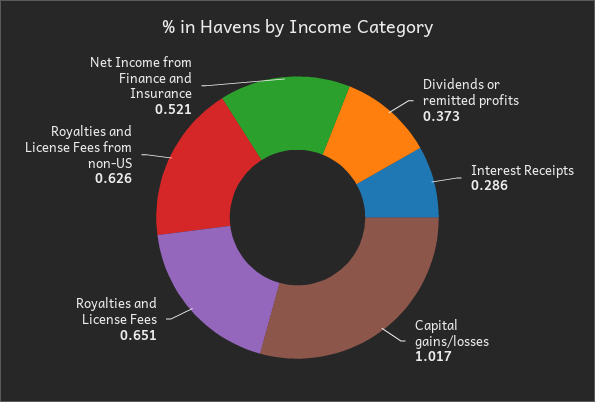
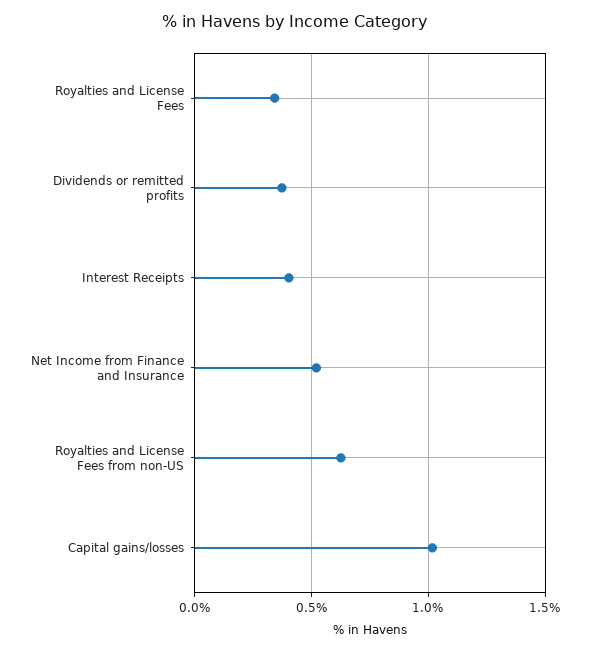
  {
    "Dividends or remitted profits": 0.373,
-   "Interest Receipts": 0.286,
+   "Interest Receipts": 0.4,
    "Capital gains/losses": 1.017,
-   "Royalties and License Fees": 0.651,
+   "Royalties and License Fees": 0.35,
    "Royalties and License Fees from non-US": 0.626,
    "Net Income from Finance and Insurance": 0.521
  }

